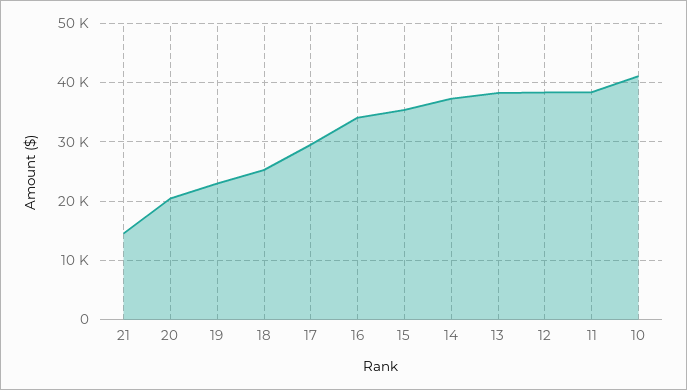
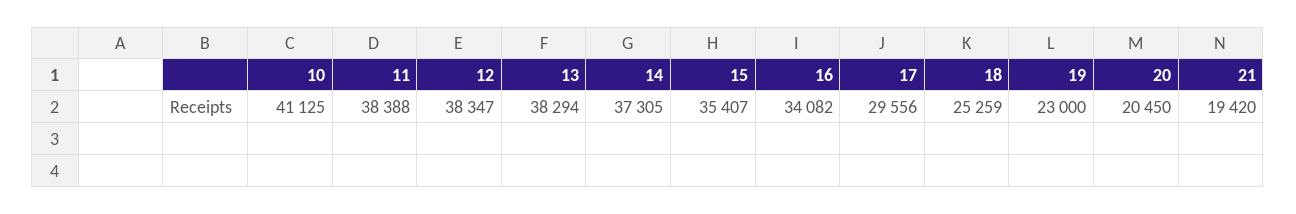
  {
-   "21": 14000,
+   "21": 19420,
    "20": 20450,
    "19": 23000,
    "18": 25259,
    "17": 29556,
    "16": 34082,
    "15": 35407,
    "14": 37305,
    "13": 38294,
    "12": 38347,
    "11": 38388,
    "10": 41125
  }

